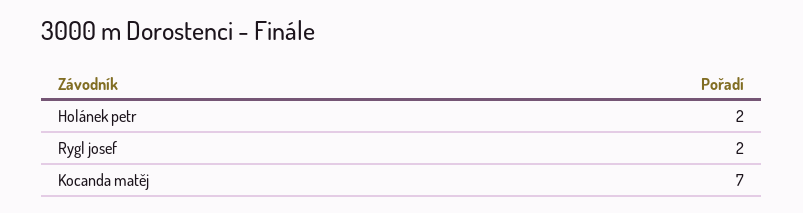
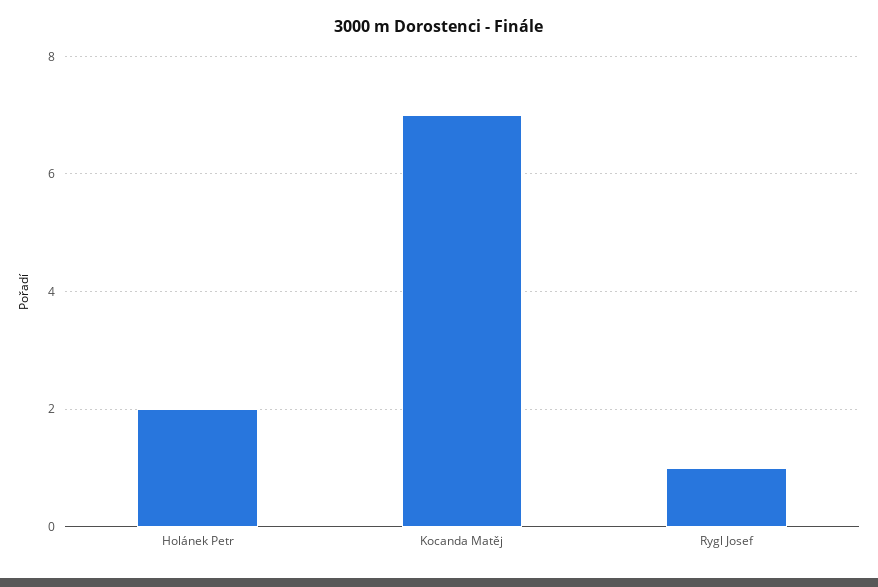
  {
    "Holánek petr": 2,
-   "Rygl josef": 2,
+   "Rygl josef": 1,
    "Kocanda matěj": 7
  }

